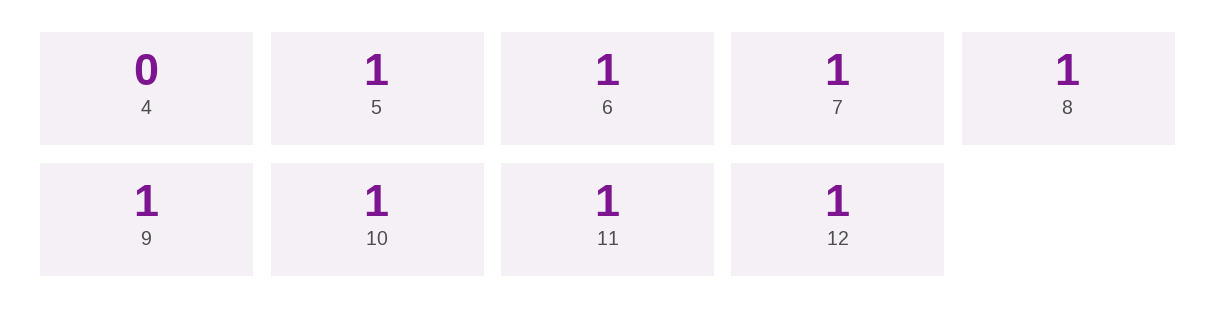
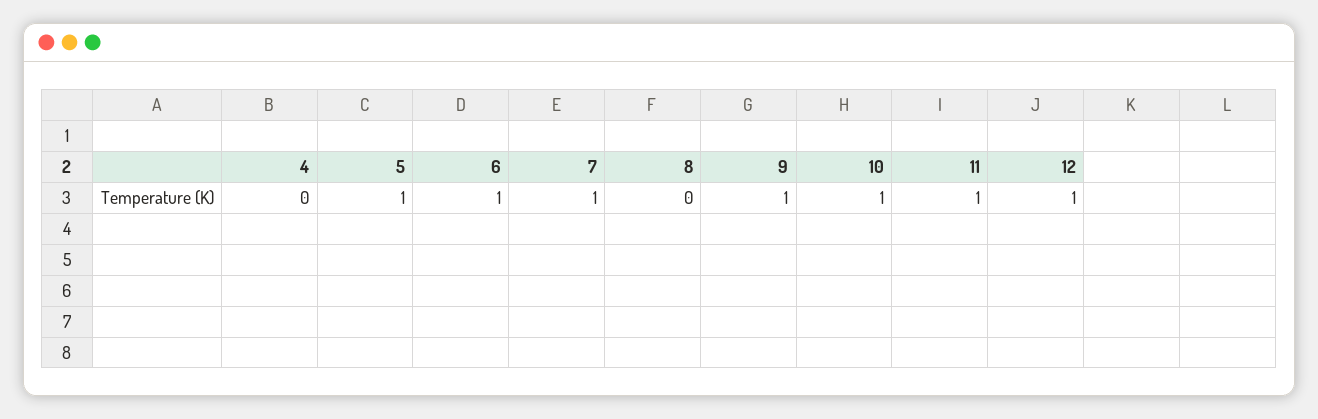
  {
    "4": 0,
    "5": 1,
    "6": 1,
    "7": 1,
-   "8": 1,
+   "8": 0,
    "9": 1,
    "10": 1,
    "11": 1,
    "12": 1
  }

